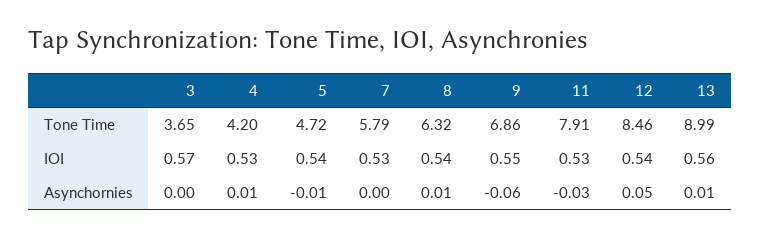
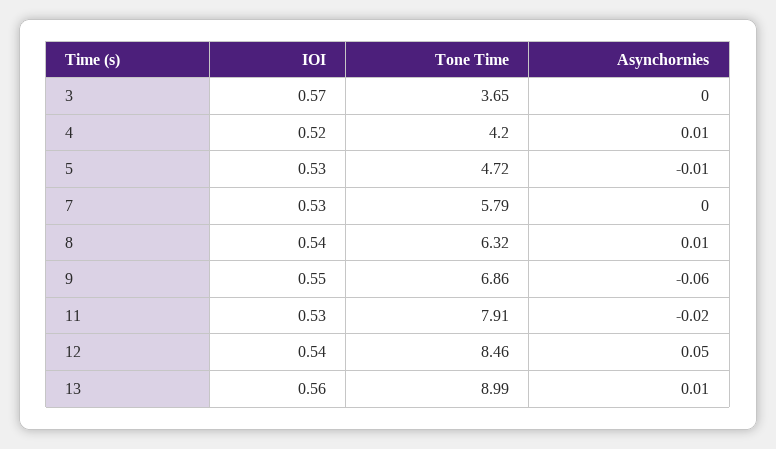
  {
    "3": {
      "Tone Time": 3.65,
      "IOI": 0.57,
      "Asynchornies": 0
    },
    "4": {
      "Tone Time": 4.2,
-     "IOI": 0.53,
+     "IOI": 0.52,
      "Asynchornies": 0.01
    },
    "5": {
      "Tone Time": 4.72,
-     "IOI": 0.54,
+     "IOI": 0.53,
      "Asynchornies": -0.01
    },
    "7": {
      "Tone Time": 5.79,
      "IOI": 0.53,
      "Asynchornies": 0
    },
    "8": {
      "Tone Time": 6.32,
      "IOI": 0.54,
      "Asynchornies": 0.01
    },
    "9": {
      "Tone Time": 6.86,
      "IOI": 0.55,
      "Asynchornies": -0.06
    },
    "11": {
      "Tone Time": 7.91,
      "IOI": 0.53,
-     "Asynchornies": -0.03
+     "Asynchornies": -0.02
    },
    "12": {
      "Tone Time": 8.46,
      "IOI": 0.54,
      "Asynchornies": 0.05
    },
    "13": {
      "Tone Time": 8.99,
      "IOI": 0.56,
      "Asynchornies": 0.01
    }
  }

